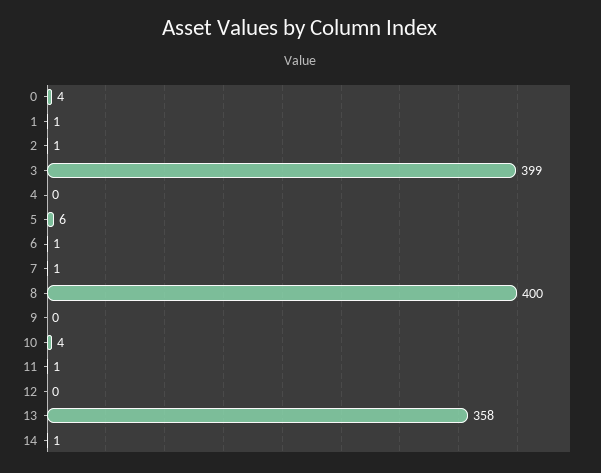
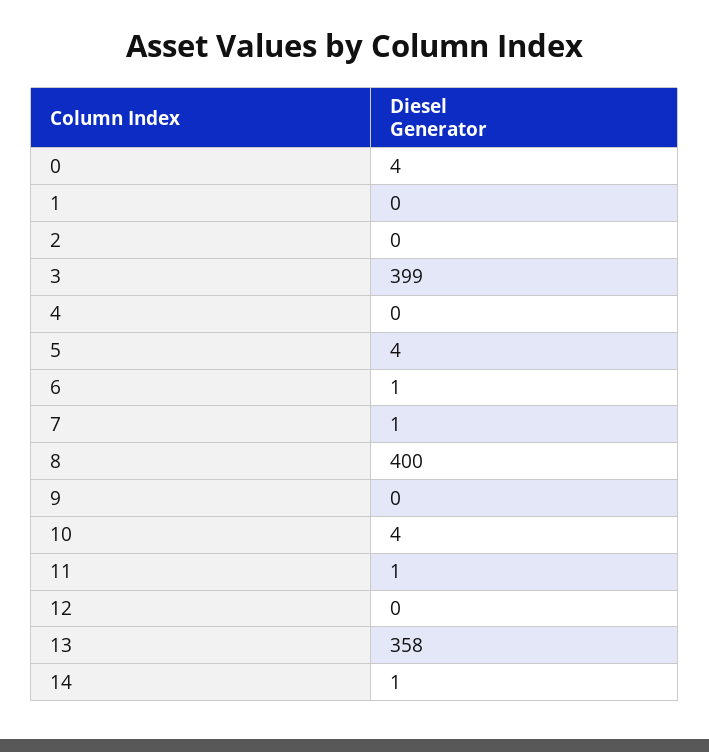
  {
    "0": 4,
-   "1": 1,
+   "1": 0,
-   "2": 1,
+   "2": 0,
    "3": 399,
    "4": 0,
-   "5": 6,
+   "5": 4,
    "6": 1,
    "7": 1,
    "8": 400,
    "9": 0,
    "10": 4,
    "11": 1,
    "12": 0,
    "13": 358,
    "14": 1
  }

